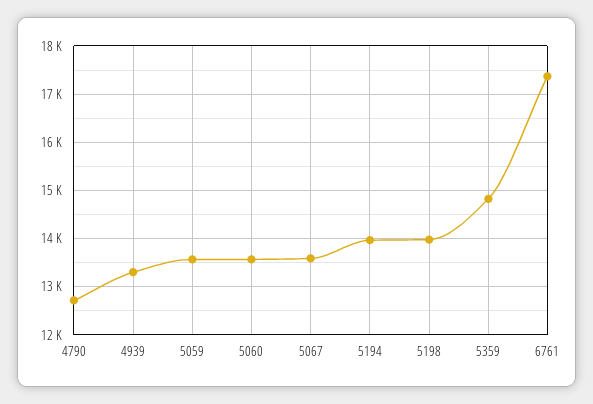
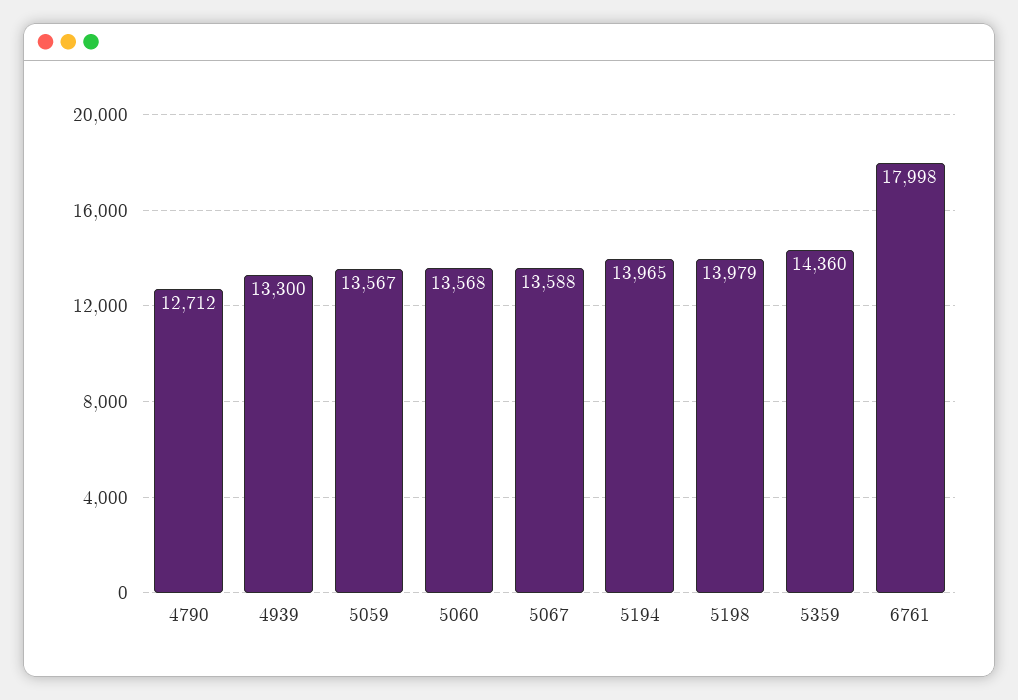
  {
    "4790": 12712,
    "4939": 13300,
    "5059": 13567,
    "5060": 13568,
    "5067": 13588,
    "5194": 13965,
    "5198": 13979,
-   "5359": 14800,
+   "5359": 14360,
-   "6761": 17400
+   "6761": 17998
  }

